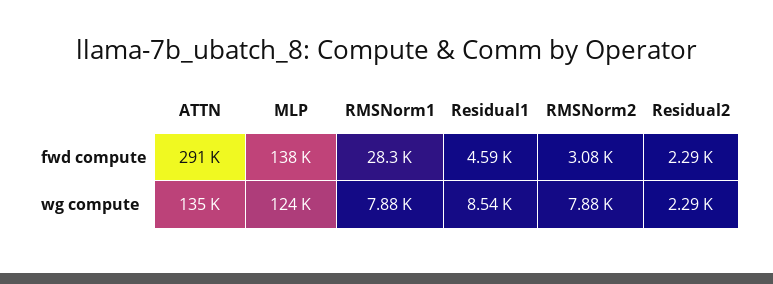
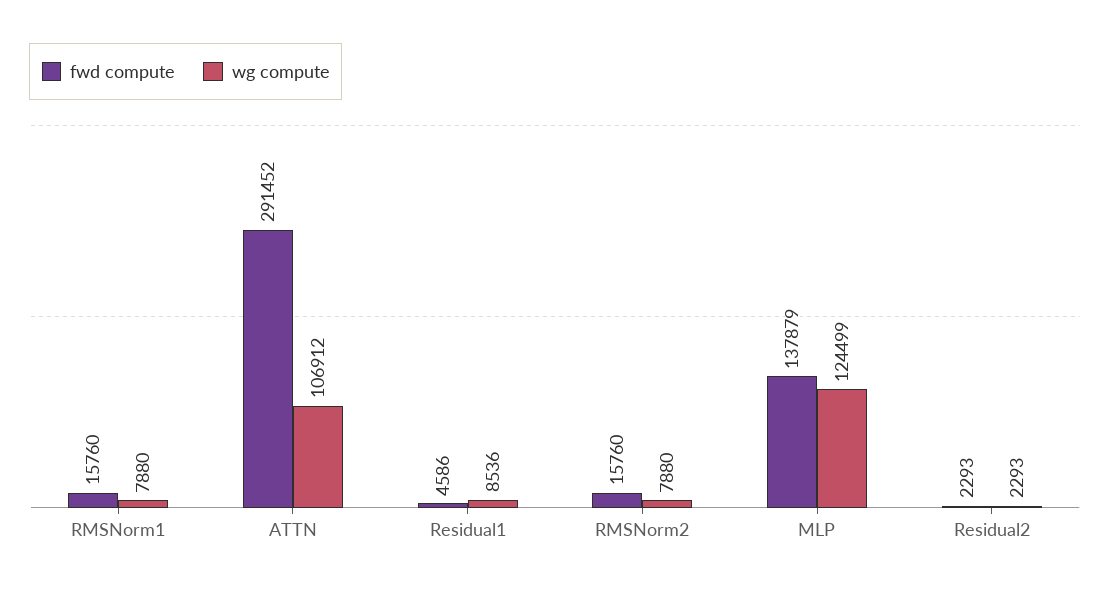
  {
    "fwd compute": {
      "ATTN": 291452,
      "MLP": 137879,
-     "RMSNorm1": 28300,
+     "RMSNorm1": 15760,
      "Residual1": 4586,
-     "RMSNorm2": 3080,
+     "RMSNorm2": 15760,
      "Residual2": 2293
    },
    "wg compute": {
-     "ATTN": 135000,
+     "ATTN": 106912,
      "MLP": 124499,
      "RMSNorm1": 7880,
      "Residual1": 8536,
      "RMSNorm2": 7880,
      "Residual2": 2293
    }
  }

